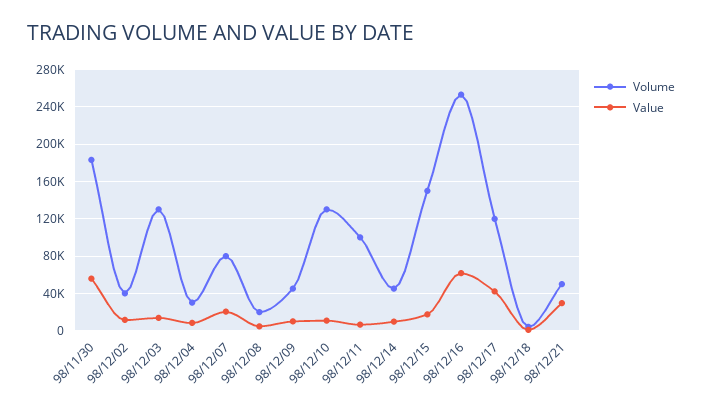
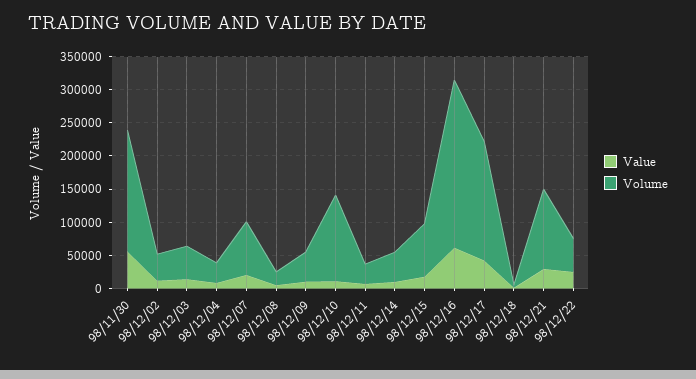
  {
    "Volume": {
      "98/11/30": 180000,
      "98/12/02": 40000,
-     "98/12/03": 130000,
+     "98/12/03": 50000,
      "98/12/04": 30000,
      "98/12/07": 80000,
      "98/12/08": 20000,
      "98/12/09": 50000,
      "98/12/10": 130000,
-     "98/12/11": 100000,
+     "98/12/11": 25000,
      "98/12/14": 50000,
-     "98/12/15": 150000,
+     "98/12/15": 75000,
      "98/12/16": 250000,
-     "98/12/17": 120000,
+     "98/12/17": 175000,
      "98/12/18": 0,
-     "98/12/21": 50000
+     "98/12/21": 125000,
+     "98/12/22": 50000
    },
    "Value": {
      "98/11/30": 60000,
      "98/12/02": 10000,
      "98/12/03": 10000,
      "98/12/04": 10000,
      "98/12/07": 20000,
      "98/12/08": 0,
      "98/12/09": 10000,
      "98/12/10": 10000,
      "98/12/11": 10000,
      "98/12/14": 10000,
      "98/12/15": 20000,
      "98/12/16": 60000,
      "98/12/17": 40000,
      "98/12/18": 0,
-     "98/12/21": 30000
+     "98/12/21": 30000,
+     "98/12/22": 25000
    }
  }

